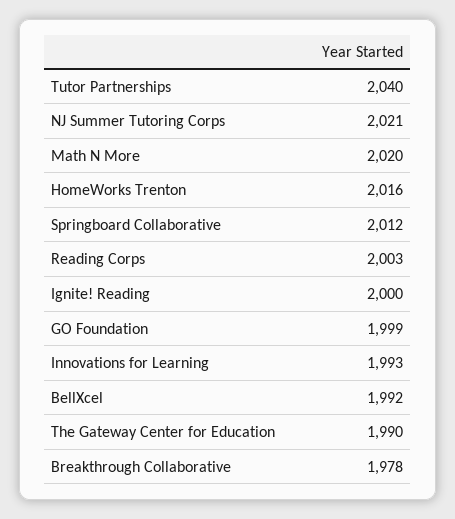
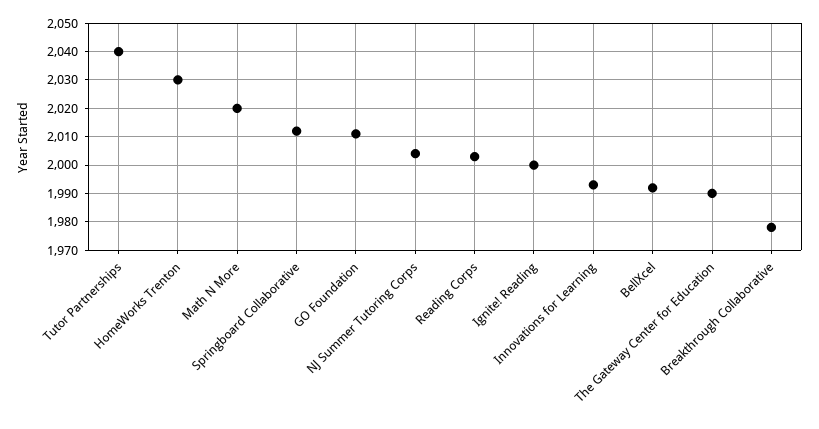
  {
    "Tutor Partnerships": 2040,
-   "NJ Summer Tutoring Corps": 2021,
+   "NJ Summer Tutoring Corps": 2005,
    "Math N More": 2020,
-   "HomeWorks Trenton": 2016,
+   "HomeWorks Trenton": 2030,
    "Springboard Collaborative": 2012,
    "Reading Corps": 2003,
    "Ignite! Reading": 2000,
-   "GO Foundation": 1999,
+   "GO Foundation": 2010,
    "Innovations for Learning": 1993,
    "BellXcel": 1992,
    "The Gateway Center for Education": 1990,
    "Breakthrough Collaborative": 1978
  }

